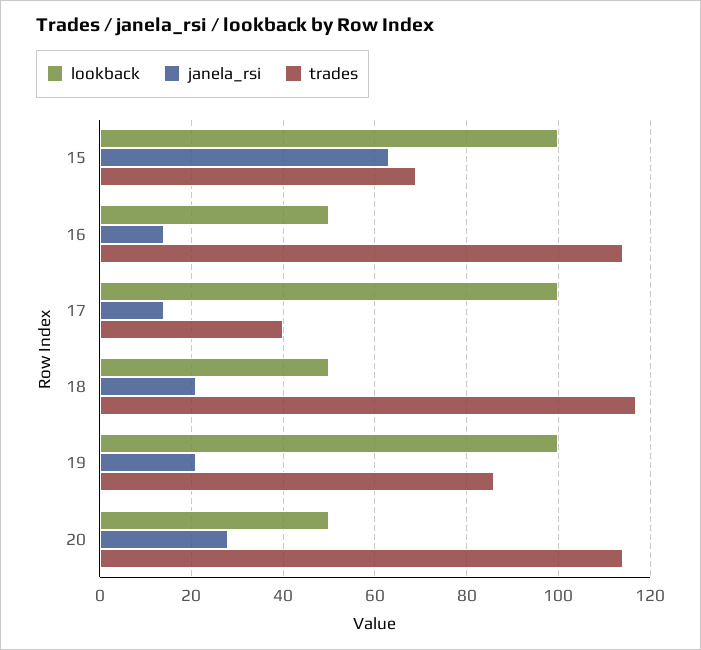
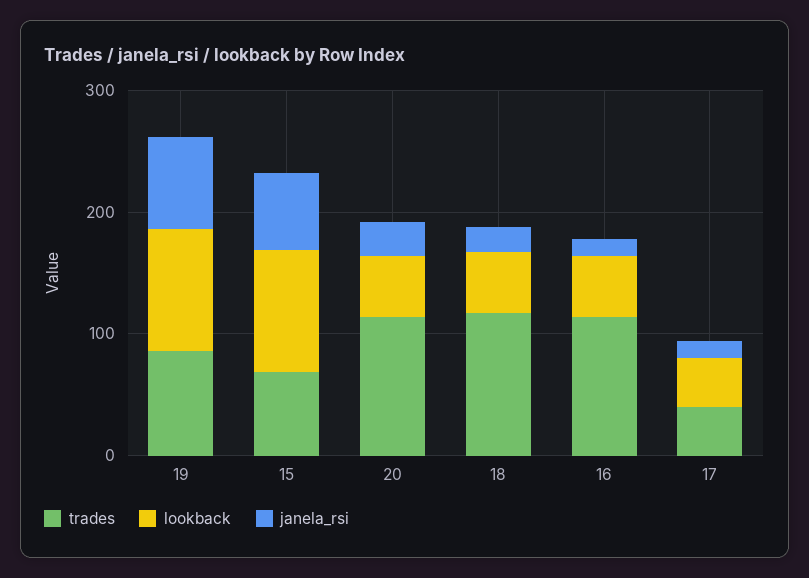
  {
    "lookback": {
      "15": 100,
      "16": 50,
-     "17": 100,
+     "17": 40,
      "18": 50,
      "19": 100,
      "20": 50
    },
    "janela_rsi": {
      "15": 65,
      "16": 15,
      "17": 15,
      "18": 20,
-     "19": 20,
+     "19": 80,
      "20": 30
    },
    "trades": {
      "15": 70,
      "16": 115,
      "17": 40,
      "18": 115,
      "19": 85,
      "20": 115
    }
  }

